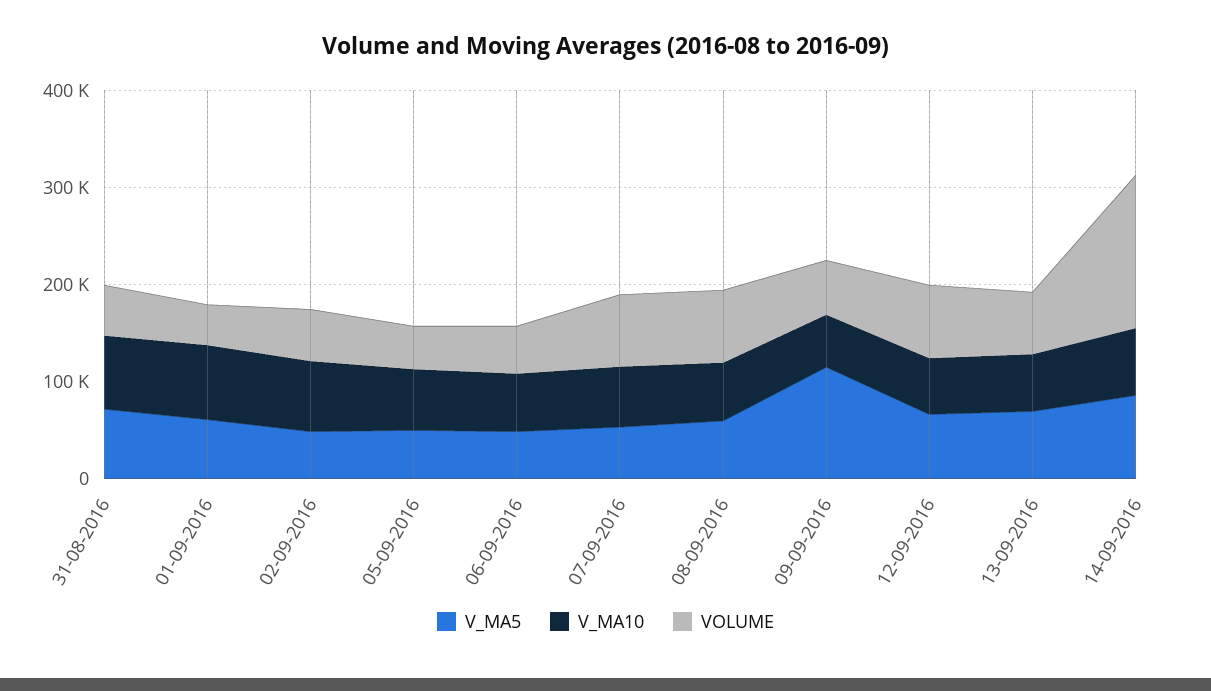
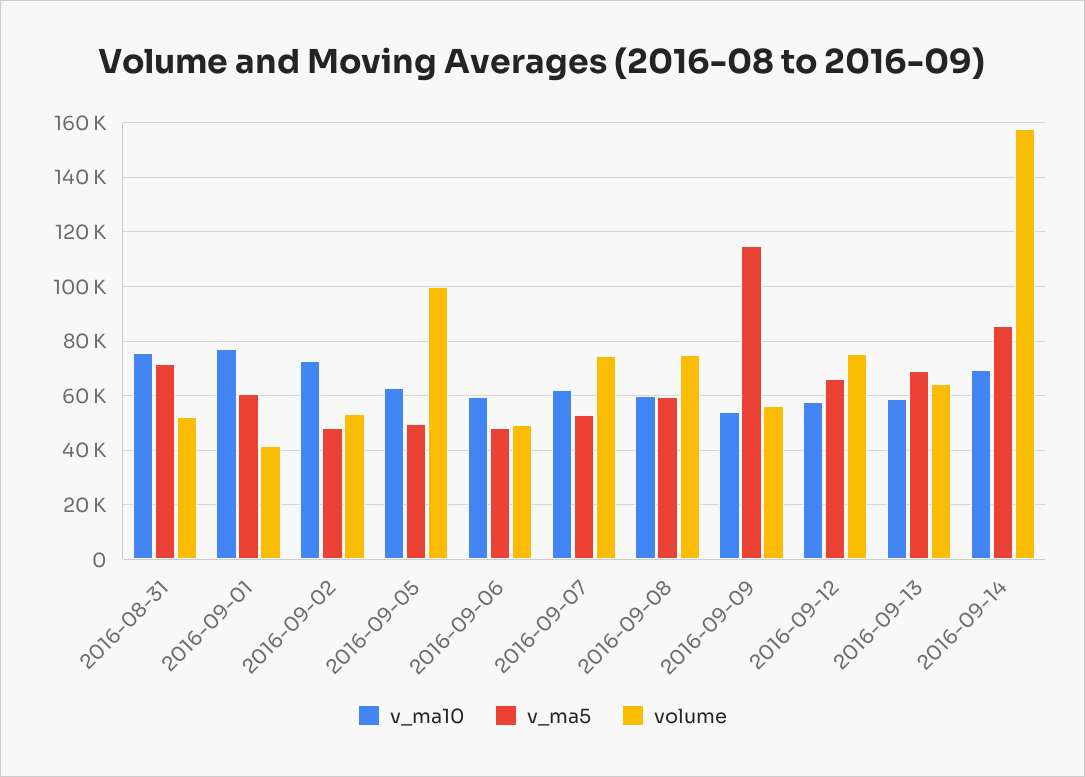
  {
    "V_MA5": {
      "31-08-2016": 72500,
      "01-09-2016": 60000,
      "02-09-2016": 47500,
      "05-09-2016": 50000,
      "06-09-2016": 47500,
      "07-09-2016": 52500,
      "08-09-2016": 60000,
      "09-09-2016": 115000,
      "12-09-2016": 65000,
      "13-09-2016": 70000,
      "14-09-2016": 85000
    },
    "V_MA10": {
      "31-08-2016": 75000,
      "01-09-2016": 77500,
      "02-09-2016": 72500,
      "05-09-2016": 62500,
      "06-09-2016": 60000,
      "07-09-2016": 62500,
      "08-09-2016": 60000,
      "09-09-2016": 55000,
      "12-09-2016": 57500,
      "13-09-2016": 57500,
      "14-09-2016": 70000
    },
    "VOLUME": {
      "31-08-2016": 52500,
      "01-09-2016": 42500,
      "02-09-2016": 52500,
-     "05-09-2016": 40000,
+     "05-09-2016": 100000,
      "06-09-2016": 50000,
      "07-09-2016": 75000,
      "08-09-2016": 75000,
      "09-09-2016": 55000,
      "12-09-2016": 75000,
      "13-09-2016": 65000,
      "14-09-2016": 157500
    }
  }

